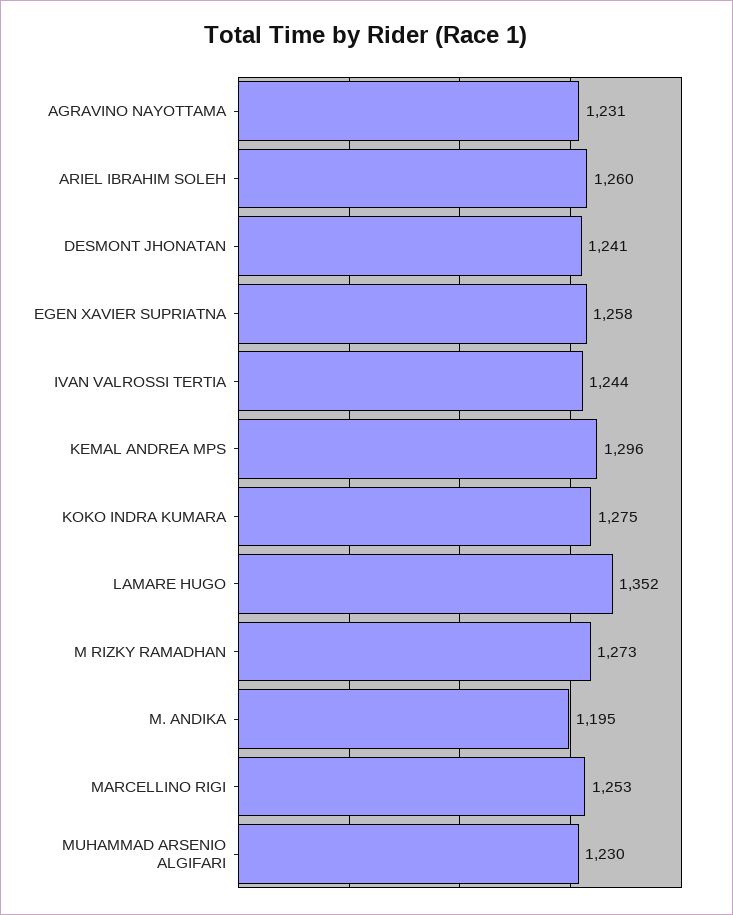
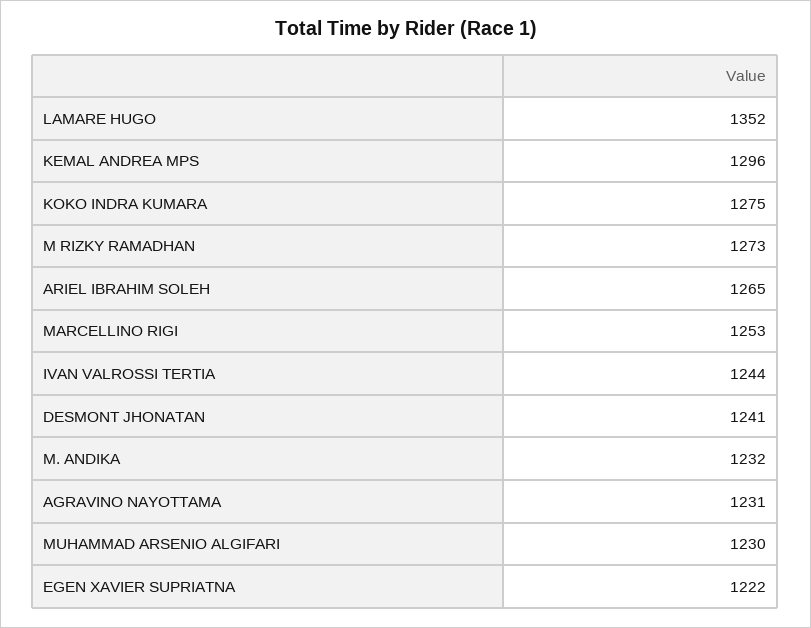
  {
    "AGRAVINO NAYOTTAMA": 1231,
-   "ARIEL IBRAHIM SOLEH": 1260,
+   "ARIEL IBRAHIM SOLEH": 1265,
    "DESMONT JHONATAN": 1241,
-   "EGEN XAVIER SUPRIATNA": 1258,
+   "EGEN XAVIER SUPRIATNA": 1222,
    "IVAN VALROSSI TERTIA": 1244,
    "KEMAL ANDREA MPS": 1296,
    "KOKO INDRA KUMARA": 1275,
    "LAMARE HUGO": 1352,
    "M RIZKY RAMADHAN": 1273,
-   "M. ANDIKA": 1195,
+   "M. ANDIKA": 1232,
    "MARCELLINO RIGI": 1253,
    "MUHAMMAD ARSENIO ALGIFARI": 1230
  }

